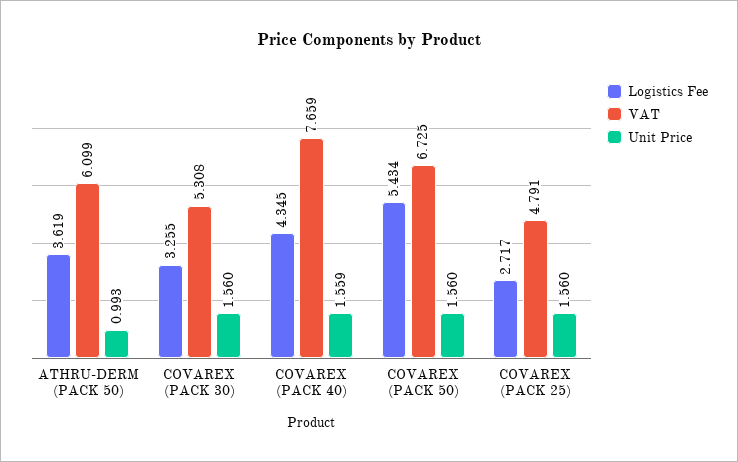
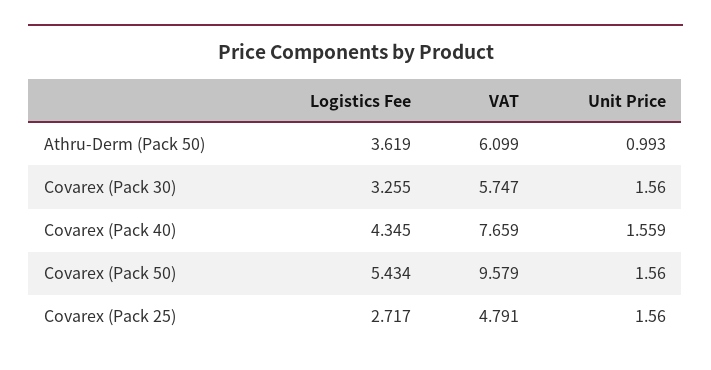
  {
    "Logistics Fee": {
      "ATHRU-DERM (PACK 50)": 3.619,
      "COVAREX (PACK 30)": 3.255,
      "COVAREX (PACK 40)": 4.345,
      "COVAREX (PACK 50)": 5.434,
      "COVAREX (PACK 25)": 2.717
    },
    "VAT": {
      "ATHRU-DERM (PACK 50)": 6.099,
-     "COVAREX (PACK 30)": 5.308,
+     "COVAREX (PACK 30)": 5.747,
      "COVAREX (PACK 40)": 7.659,
-     "COVAREX (PACK 50)": 6.725,
+     "COVAREX (PACK 50)": 9.579,
      "COVAREX (PACK 25)": 4.791
    },
    "Unit Price": {
      "ATHRU-DERM (PACK 50)": 0.993,
      "COVAREX (PACK 30)": 1.56,
      "COVAREX (PACK 40)": 1.559,
      "COVAREX (PACK 50)": 1.56,
      "COVAREX (PACK 25)": 1.56
    }
  }

